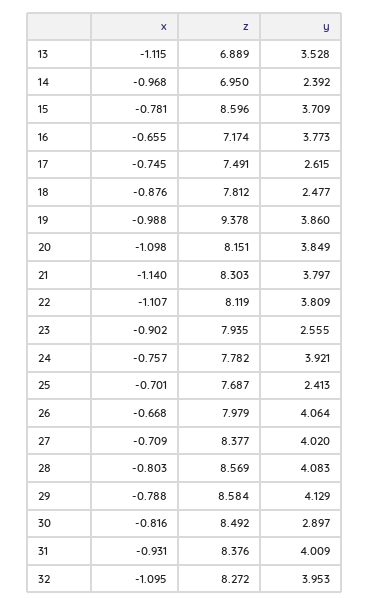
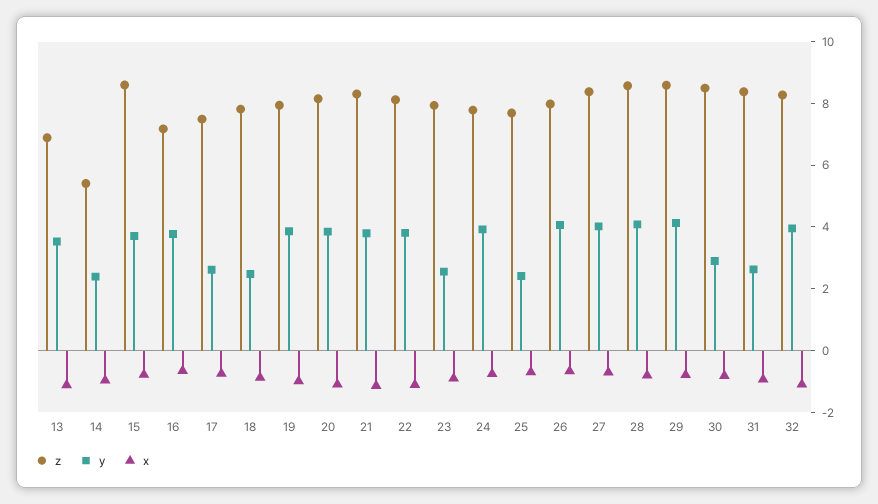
  {
    "x": {
      "13": -1.115,
      "14": -0.968,
      "15": -0.781,
      "16": -0.655,
      "17": -0.745,
      "18": -0.876,
      "19": -0.988,
      "20": -1.098,
      "21": -1.14,
      "22": -1.107,
      "23": -0.902,
      "24": -0.757,
      "25": -0.701,
      "26": -0.668,
      "27": -0.709,
      "28": -0.803,
      "29": -0.788,
      "30": -0.816,
      "31": -0.931,
      "32": -1.095
    },
    "z": {
      "13": 6.889,
-     "14": 6.95,
+     "14": 5.5,
      "15": 8.596,
      "16": 7.174,
      "17": 7.491,
      "18": 7.812,
-     "19": 9.378,
+     "19": 8,
      "20": 8.151,
      "21": 8.303,
      "22": 8.119,
      "23": 7.935,
      "24": 7.782,
      "25": 7.687,
      "26": 7.979,
      "27": 8.377,
      "28": 8.569,
      "29": 8.584,
      "30": 8.492,
      "31": 8.376,
      "32": 8.272
    },
    "y": {
      "13": 3.528,
      "14": 2.392,
      "15": 3.709,
      "16": 3.773,
      "17": 2.615,
      "18": 2.477,
      "19": 3.86,
      "20": 3.849,
      "21": 3.797,
      "22": 3.809,
      "23": 2.555,
      "24": 3.921,
      "25": 2.413,
      "26": 4.064,
      "27": 4.02,
      "28": 4.083,
      "29": 4.129,
      "30": 2.897,
-     "31": 4.009,
+     "31": 2.5,
      "32": 3.953
    }
  }

